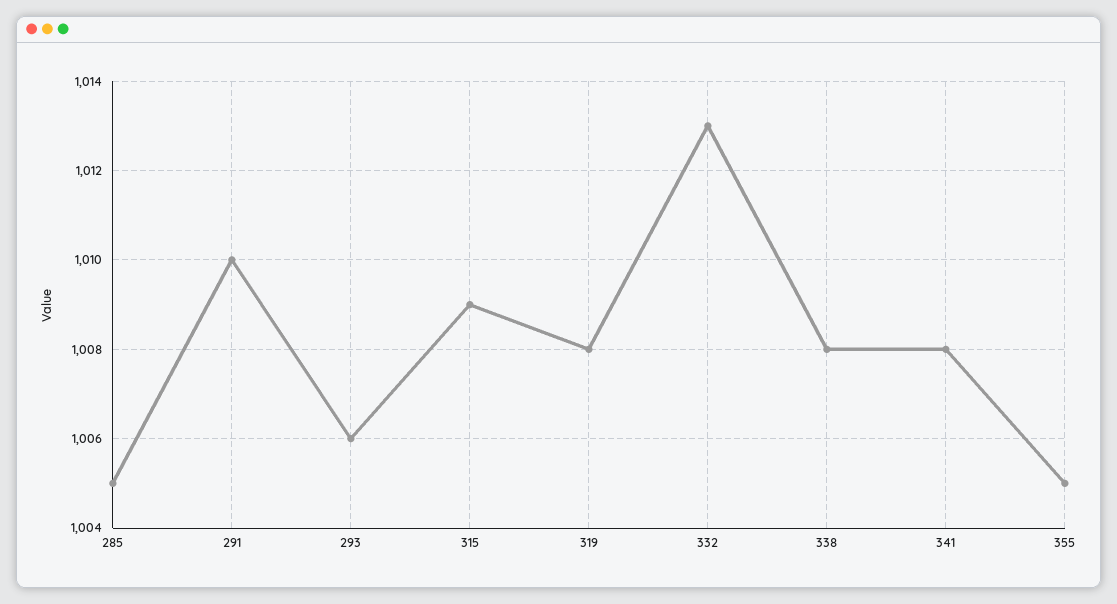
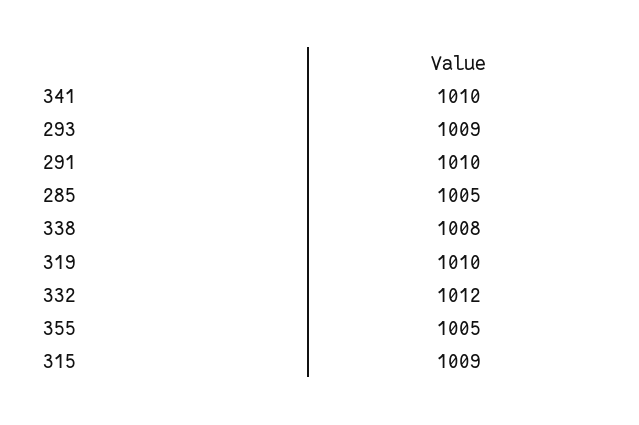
  {
    "285": 1005,
    "291": 1010,
-   "293": 1006,
+   "293": 1009,
    "315": 1009,
-   "319": 1008,
+   "319": 1010,
-   "332": 1013,
+   "332": 1012,
    "338": 1008,
-   "341": 1008,
+   "341": 1010,
    "355": 1005
  }

